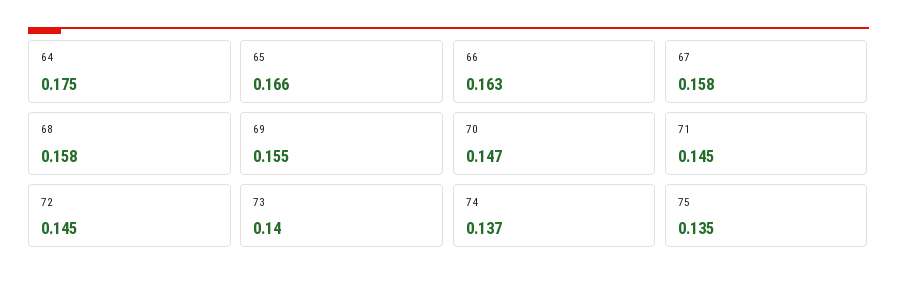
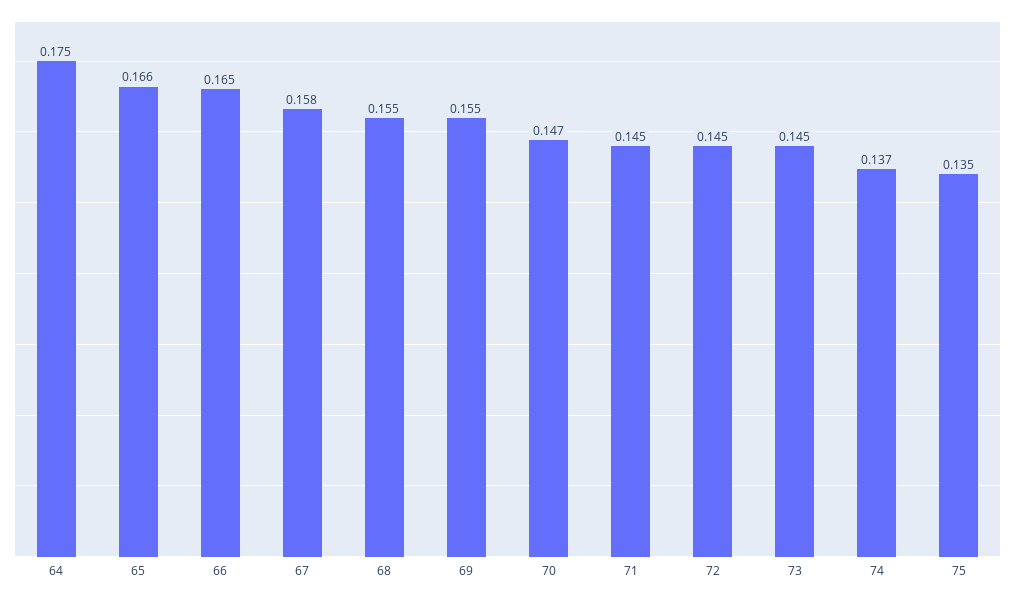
  {
    "64": 0.175,
    "65": 0.166,
-   "66": 0.163,
+   "66": 0.165,
    "67": 0.158,
-   "68": 0.158,
+   "68": 0.155,
    "69": 0.155,
    "70": 0.147,
    "71": 0.145,
    "72": 0.145,
-   "73": 0.14,
+   "73": 0.145,
    "74": 0.137,
    "75": 0.135
  }

